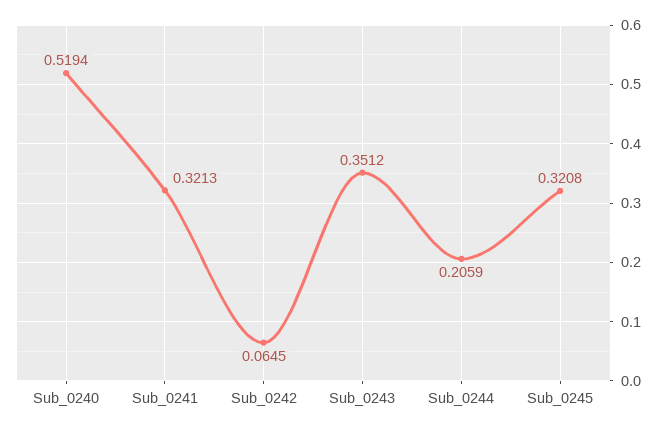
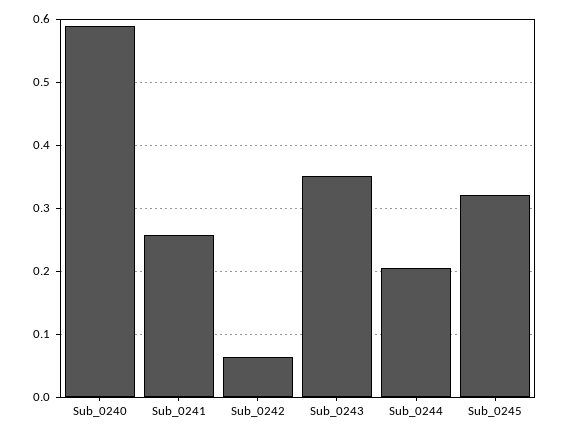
  {
-   "Sub_0240": 0.5194,
+   "Sub_0240": 0.59,
-   "Sub_0241": 0.3213,
+   "Sub_0241": 0.26,
    "Sub_0242": 0.0645,
    "Sub_0243": 0.3512,
    "Sub_0244": 0.2059,
    "Sub_0245": 0.3208
  }

